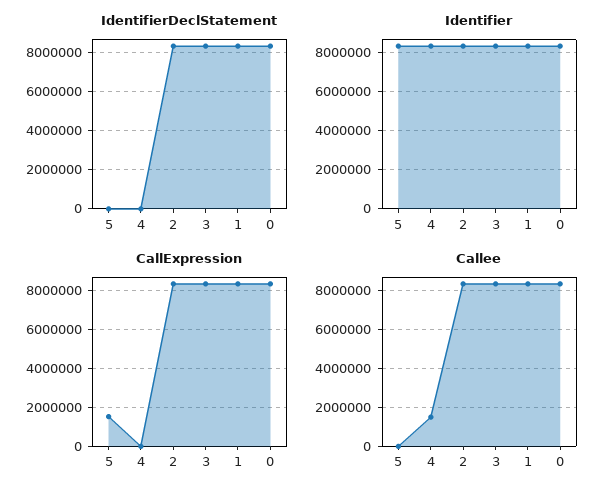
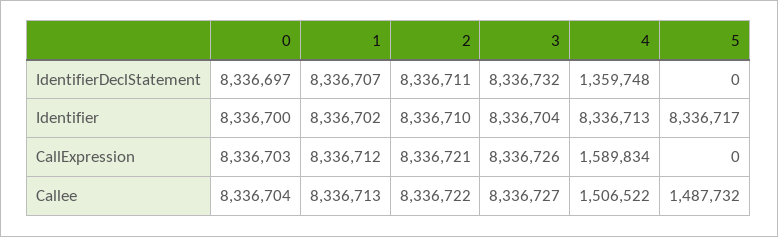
  {
    "IdentifierDeclStatement": {
      "5": 0,
-     "4": 0,
+     "4": 1359748,
      "2": 8336711,
      "3": 8336732,
      "1": 8336707,
      "0": 8336697
    },
    "Identifier": {
      "5": 8336717,
      "4": 8336713,
      "2": 8336710,
      "3": 8336704,
      "1": 8336702,
      "0": 8336700
    },
    "CallExpression": {
-     "5": 1500000,
+     "5": 0,
-     "4": 0,
+     "4": 1589834,
      "2": 8336721,
      "3": 8336726,
      "1": 8336712,
      "0": 8336703
    },
    "Callee": {
-     "5": 0,
+     "5": 1487732,
      "4": 1506522,
      "2": 8336722,
      "3": 8336727,
      "1": 8336713,
      "0": 8336704
    }
  }

